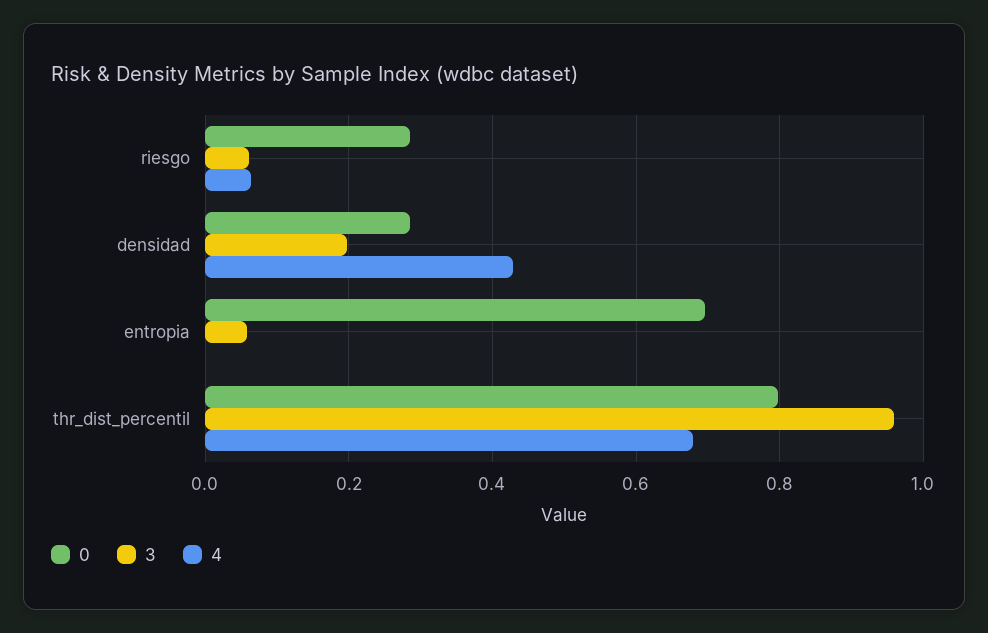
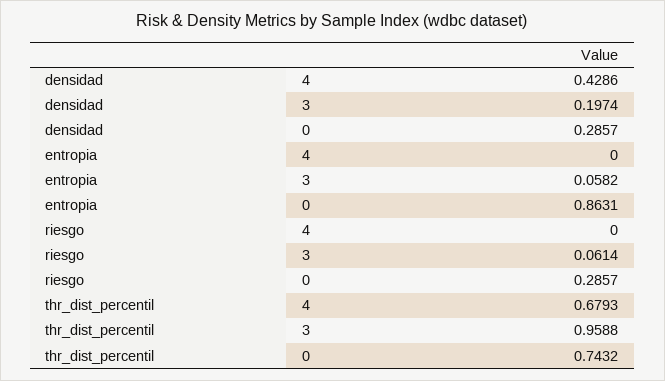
  {
    "0": {
      "riesgo": 0.2857,
      "densidad": 0.2857,
-     "entropia": 0.7,
+     "entropia": 0.8631,
-     "thr_dist_percentil": 0.8
+     "thr_dist_percentil": 0.7432
    },
    "3": {
      "riesgo": 0.0614,
      "densidad": 0.1974,
      "entropia": 0.0582,
      "thr_dist_percentil": 0.9588
    },
    "4": {
-     "riesgo": 0.06,
+     "riesgo": 0,
      "densidad": 0.4286,
      "entropia": 0,
      "thr_dist_percentil": 0.6793
    }
  }

